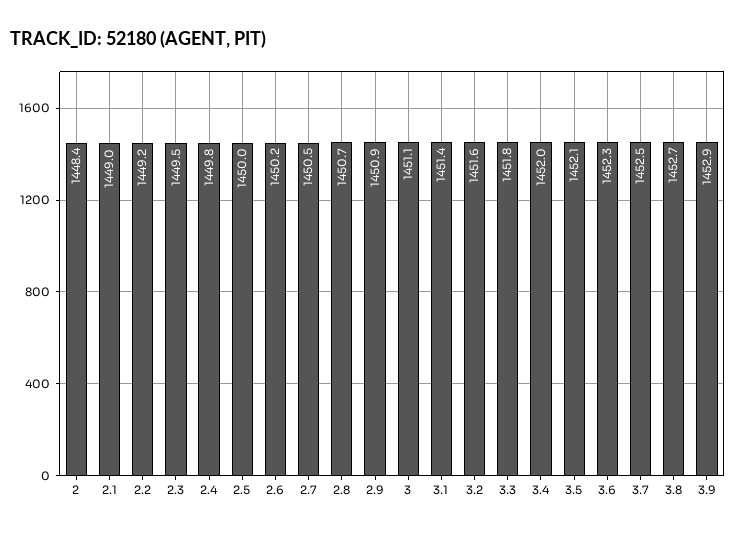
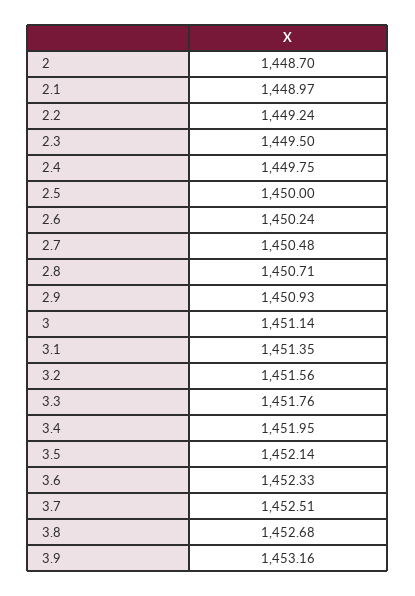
  {
-   "2": 1448.4,
+   "2": 1448.7,
    "2.1": 1448.97,
    "2.2": 1449.24,
    "2.3": 1449.5,
    "2.4": 1449.75,
    "2.5": 1450,
    "2.6": 1450.24,
    "2.7": 1450.48,
    "2.8": 1450.71,
    "2.9": 1450.93,
    "3": 1451.14,
    "3.1": 1451.35,
    "3.2": 1451.56,
    "3.3": 1451.76,
    "3.4": 1451.95,
    "3.5": 1452.14,
    "3.6": 1452.33,
    "3.7": 1452.51,
    "3.8": 1452.68,
-   "3.9": 1452.9
+   "3.9": 1453.16
  }

